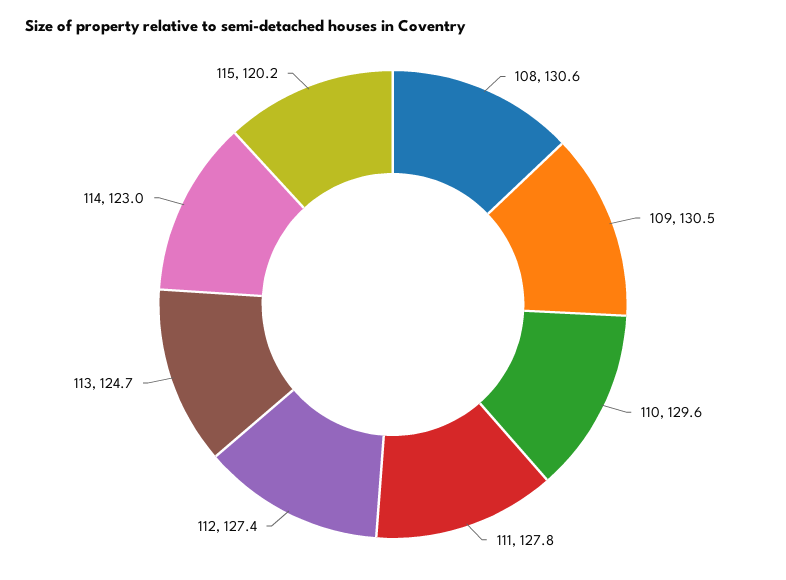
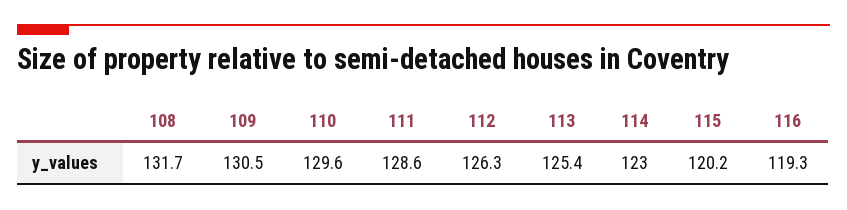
  {
-   "108": 130.6,
+   "108": 131.7,
    "109": 130.5,
    "110": 129.6,
-   "111": 127.8,
+   "111": 128.6,
-   "112": 127.4,
+   "112": 126.3,
-   "113": 124.7,
+   "113": 125.4,
    "114": 123,
-   "115": 120.2
+   "115": 120.2,
+   "116": 119.3
  }

